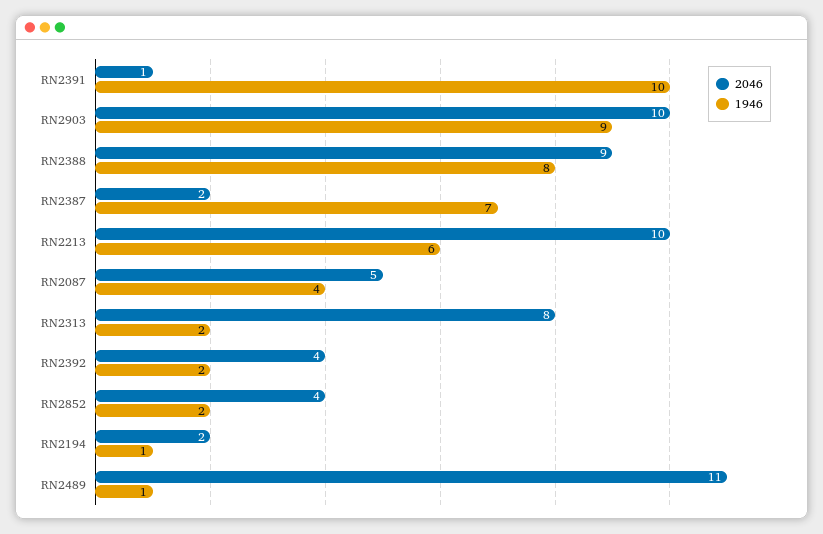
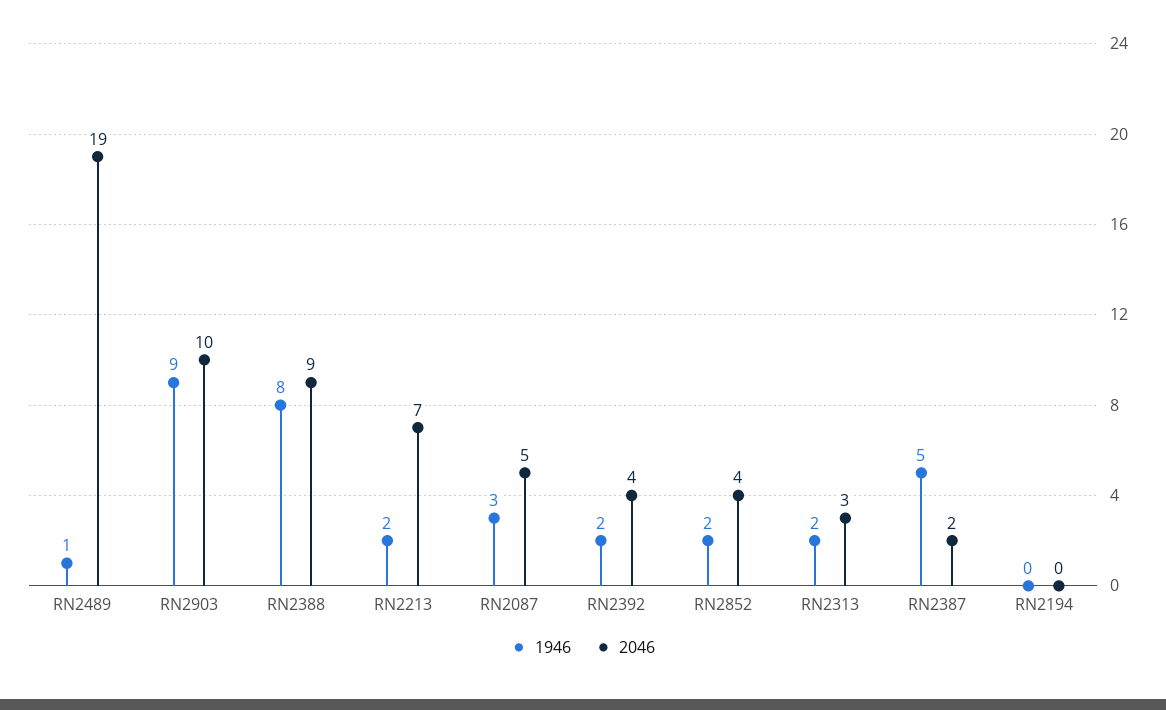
  {
    "2046": {
-     "RN2391": 1,
      "RN2903": 10,
      "RN2388": 9,
      "RN2387": 2,
-     "RN2213": 10,
+     "RN2213": 7,
      "RN2087": 5,
-     "RN2313": 8,
+     "RN2313": 3,
      "RN2392": 4,
      "RN2852": 4,
-     "RN2194": 2,
+     "RN2194": 0,
-     "RN2489": 11
+     "RN2489": 19
    },
    "1946": {
-     "RN2391": 10,
      "RN2903": 9,
      "RN2388": 8,
-     "RN2387": 7,
+     "RN2387": 5,
-     "RN2213": 6,
+     "RN2213": 2,
-     "RN2087": 4,
+     "RN2087": 3,
      "RN2313": 2,
      "RN2392": 2,
      "RN2852": 2,
-     "RN2194": 1,
+     "RN2194": 0,
      "RN2489": 1
    }
  }

